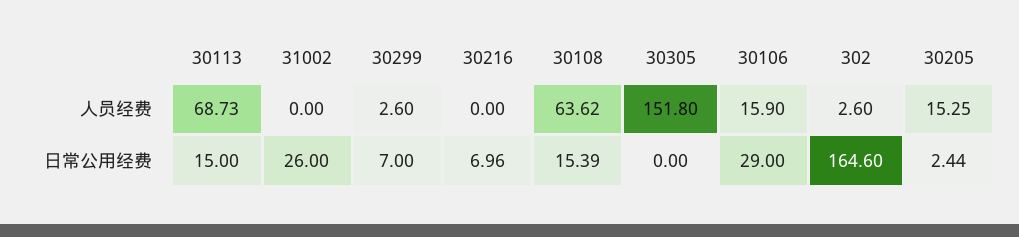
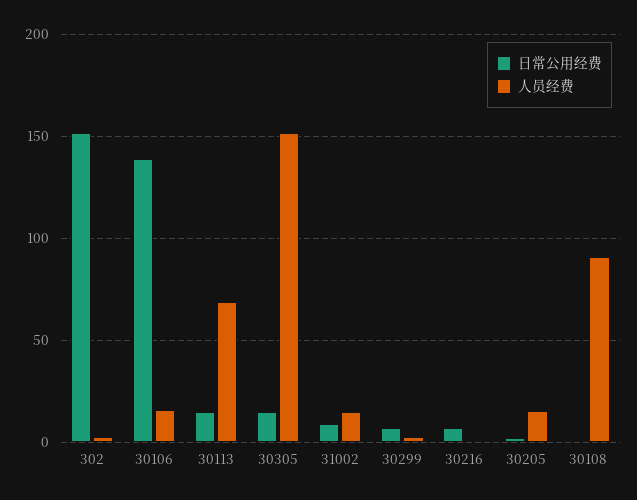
  {
    "人员经费": {
      "30113": 68.73,
-     "31002": 0,
+     "31002": 15,
      "30299": 2.6,
      "30216": 0,
-     "30108": 63.62,
+     "30108": 90,
      "30305": 151.8,
      "30106": 15.9,
      "302": 2.6,
      "30205": 15.25
    },
    "日常公用经费": {
      "30113": 15,
-     "31002": 26,
+     "31002": 10,
      "30299": 7,
      "30216": 6.96,
-     "30108": 15.39,
+     "30108": 0,
-     "30305": 0,
+     "30305": 15,
-     "30106": 29,
+     "30106": 140,
-     "302": 164.6,
+     "302": 150,
      "30205": 2.44
    }
  }

